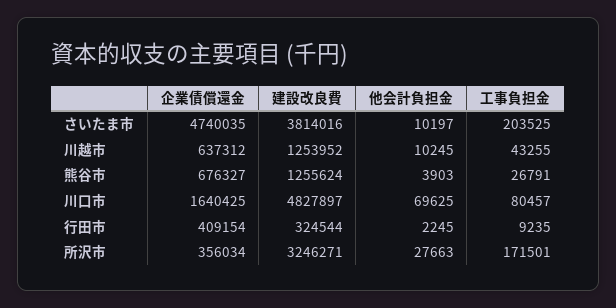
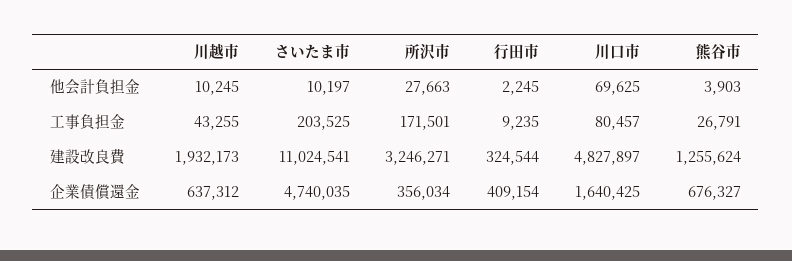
  {
    "企業債償還金": {
      "さいたま市": 4740035,
      "川越市": 637312,
      "熊谷市": 676327,
      "川口市": 1640425,
      "行田市": 409154,
      "所沢市": 356034
    },
    "建設改良費": {
-     "さいたま市": 3814016,
+     "さいたま市": 11024541,
-     "川越市": 1253952,
+     "川越市": 1932173,
      "熊谷市": 1255624,
      "川口市": 4827897,
      "行田市": 324544,
      "所沢市": 3246271
    },
    "他会計負担金": {
      "さいたま市": 10197,
      "川越市": 10245,
      "熊谷市": 3903,
      "川口市": 69625,
      "行田市": 2245,
      "所沢市": 27663
    },
    "工事負担金": {
      "さいたま市": 203525,
      "川越市": 43255,
      "熊谷市": 26791,
      "川口市": 80457,
      "行田市": 9235,
      "所沢市": 171501
    }
  }

